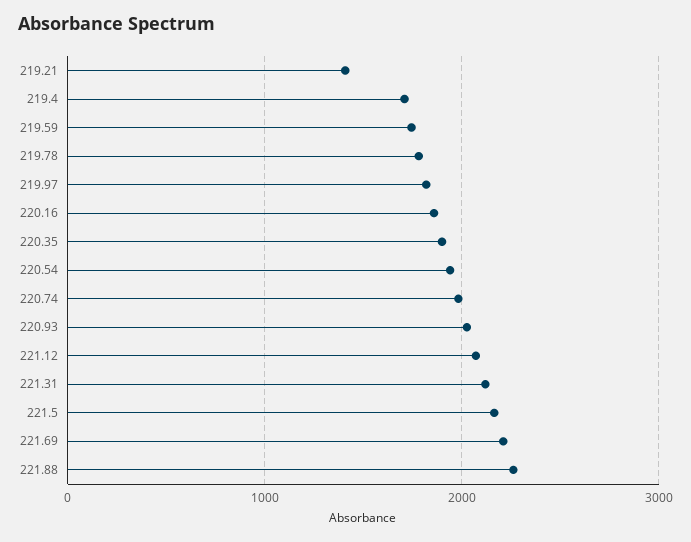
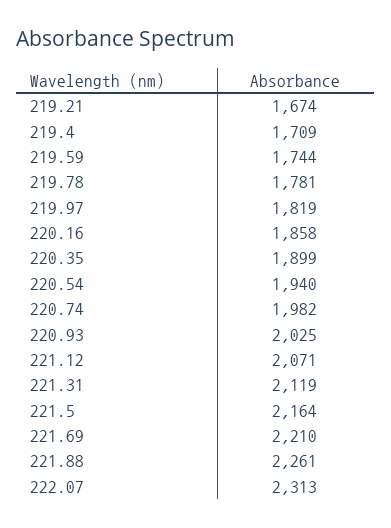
  {
-   "219.21": 1400,
+   "219.21": 1674,
    "219.4": 1709,
    "219.59": 1744,
    "219.78": 1781,
    "219.97": 1819,
    "220.16": 1858,
    "220.35": 1899,
    "220.54": 1940,
    "220.74": 1982,
    "220.93": 2025,
    "221.12": 2071,
    "221.31": 2119,
    "221.5": 2164,
    "221.69": 2210,
-   "221.88": 2261
+   "221.88": 2261,
+   "222.07": 2313
  }

